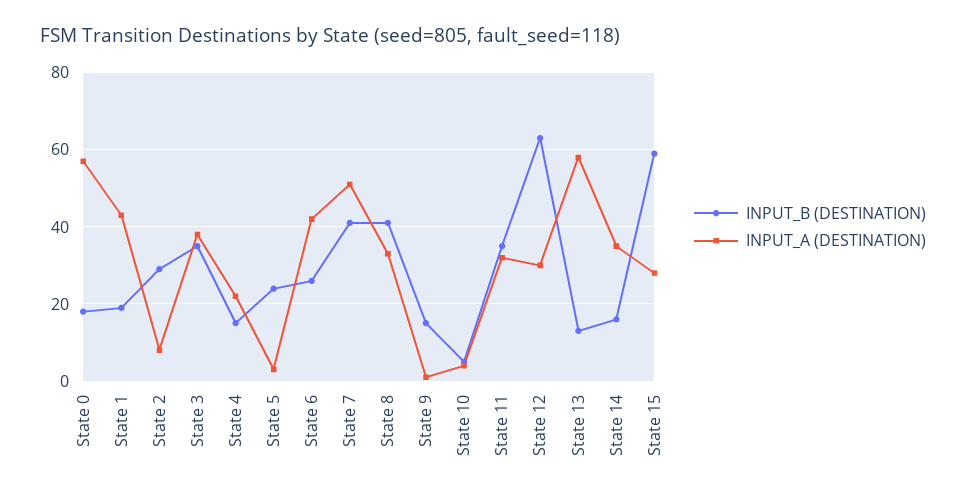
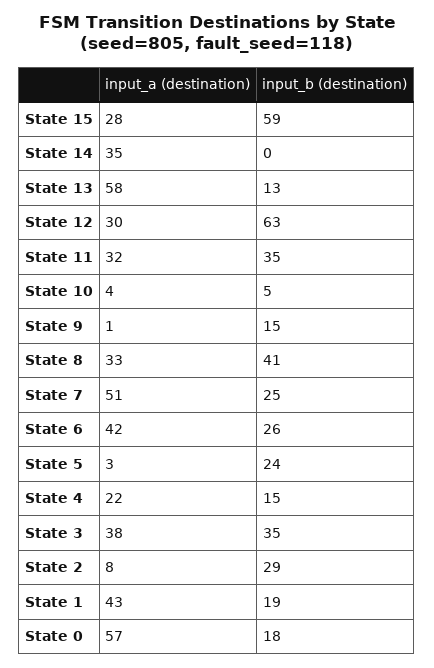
  {
    "INPUT_B (DESTINATION)": {
      "State 0": 18,
      "State 1": 19,
      "State 2": 29,
      "State 3": 35,
      "State 4": 15,
      "State 5": 24,
      "State 6": 26,
-     "State 7": 40,
+     "State 7": 25,
      "State 8": 41,
      "State 9": 15,
      "State 10": 5,
      "State 11": 35,
      "State 12": 63,
      "State 13": 13,
-     "State 14": 15,
+     "State 14": 0,
      "State 15": 59
    },
    "INPUT_A (DESTINATION)": {
      "State 0": 57,
      "State 1": 43,
      "State 2": 8,
      "State 3": 38,
      "State 4": 22,
      "State 5": 3,
      "State 6": 42,
      "State 7": 51,
      "State 8": 33,
      "State 9": 1,
      "State 10": 4,
      "State 11": 32,
      "State 12": 30,
      "State 13": 58,
      "State 14": 35,
      "State 15": 28
    }
  }

